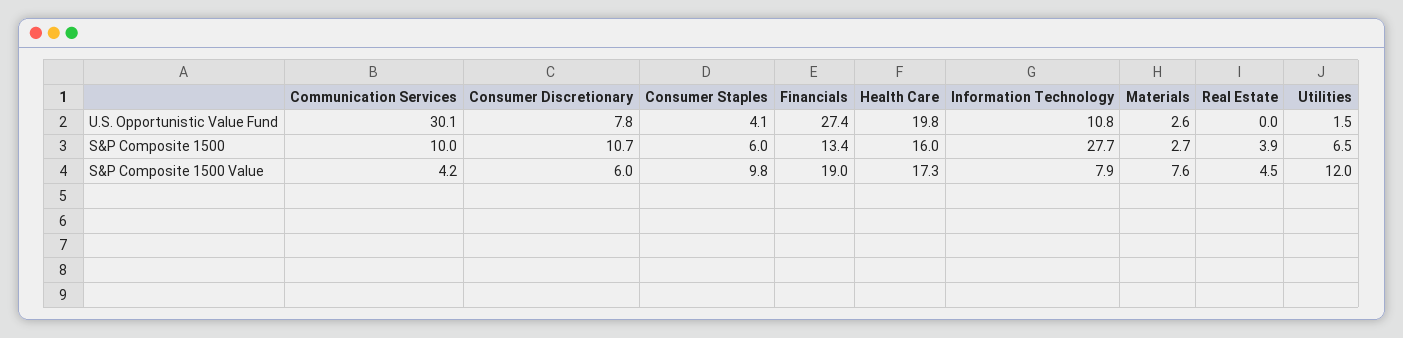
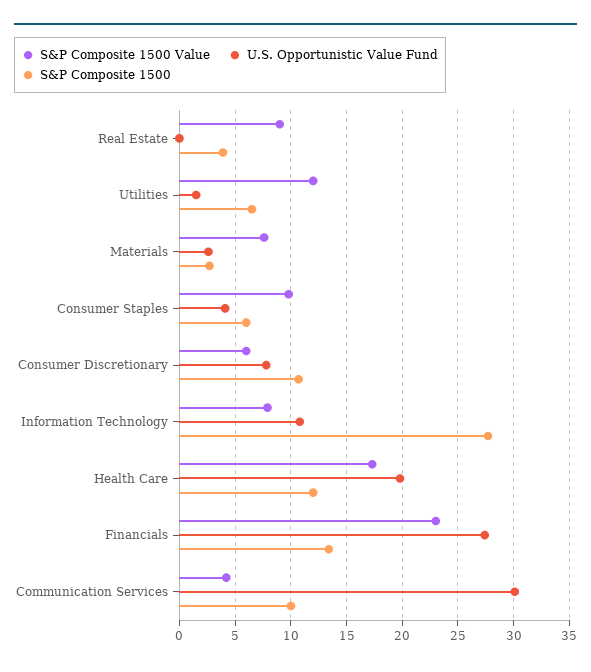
  {
    "U.S. Opportunistic Value Fund": {
      "Communication Services": 30.1,
      "Consumer Discretionary": 7.8,
      "Consumer Staples": 4.1,
      "Financials": 27.4,
      "Health Care": 19.8,
      "Information Technology": 10.8,
      "Materials": 2.6,
      "Real Estate": 0,
      "Utilities": 1.5
    },
    "S&P Composite 1500": {
      "Communication Services": 10,
      "Consumer Discretionary": 10.7,
      "Consumer Staples": 6,
      "Financials": 13.4,
-     "Health Care": 16,
+     "Health Care": 12,
      "Information Technology": 27.7,
      "Materials": 2.7,
      "Real Estate": 3.9,
      "Utilities": 6.5
    },
    "S&P Composite 1500 Value": {
      "Communication Services": 4.2,
      "Consumer Discretionary": 6,
      "Consumer Staples": 9.8,
-     "Financials": 19,
+     "Financials": 23,
      "Health Care": 17.3,
      "Information Technology": 7.9,
      "Materials": 7.6,
-     "Real Estate": 4.5,
+     "Real Estate": 9,
      "Utilities": 12
    }
  }

